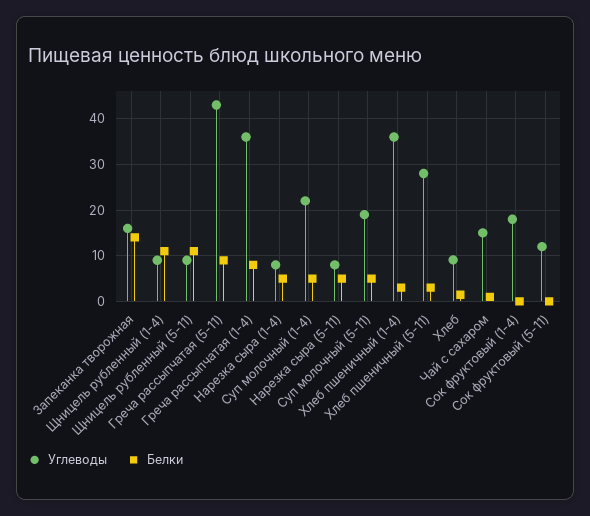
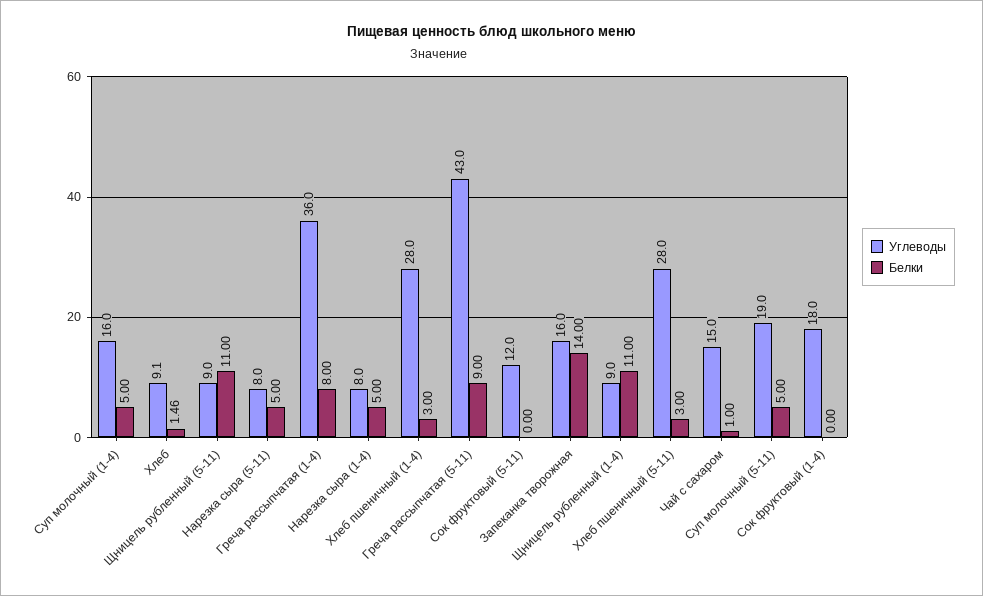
  {
    "Углеводы": {
      "Запеканка творожная": 16,
      "Щницель рубленный (1-4)": 9,
      "Щницель рубленный (5-11)": 9,
      "Греча рассыпчатая (5-11)": 43,
      "Греча рассыпчатая (1-4)": 36,
      "Нарезка сыра (1-4)": 8,
-     "Суп молочный (1-4)": 22,
+     "Суп молочный (1-4)": 16,
      "Нарезка сыра (5-11)": 8,
      "Суп молочный (5-11)": 19,
-     "Хлеб пшеничный (1-4)": 36,
+     "Хлеб пшеничный (1-4)": 28,
      "Хлеб пшеничный (5-11)": 28,
      "Хлеб": 9.1,
      "Чай с сахаром": 15,
      "Сок фруктовый (1-4)": 18,
      "Сок фруктовый (5-11)": 12
    },
    "Белки": {
      "Запеканка творожная": 14,
      "Щницель рубленный (1-4)": 11,
      "Щницель рубленный (5-11)": 11,
      "Греча рассыпчатая (5-11)": 9,
      "Греча рассыпчатая (1-4)": 8,
      "Нарезка сыра (1-4)": 5,
      "Суп молочный (1-4)": 5,
      "Нарезка сыра (5-11)": 5,
      "Суп молочный (5-11)": 5,
      "Хлеб пшеничный (1-4)": 3,
      "Хлеб пшеничный (5-11)": 3,
      "Хлеб": 1.46,
      "Чай с сахаром": 1,
      "Сок фруктовый (1-4)": 0,
      "Сок фруктовый (5-11)": 0
    }
  }

